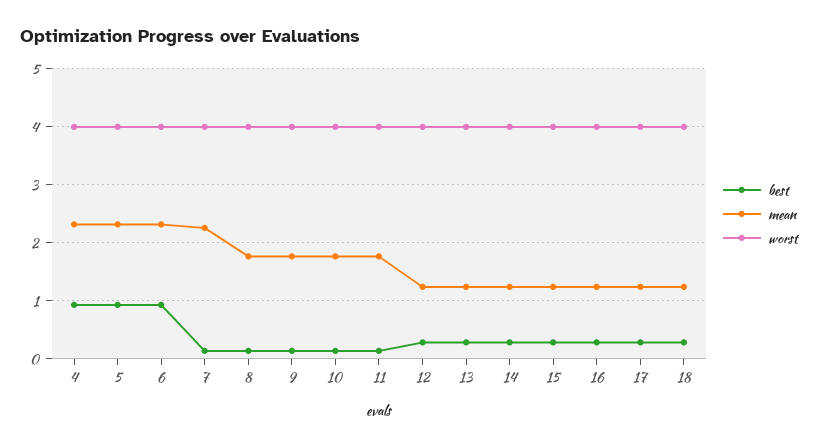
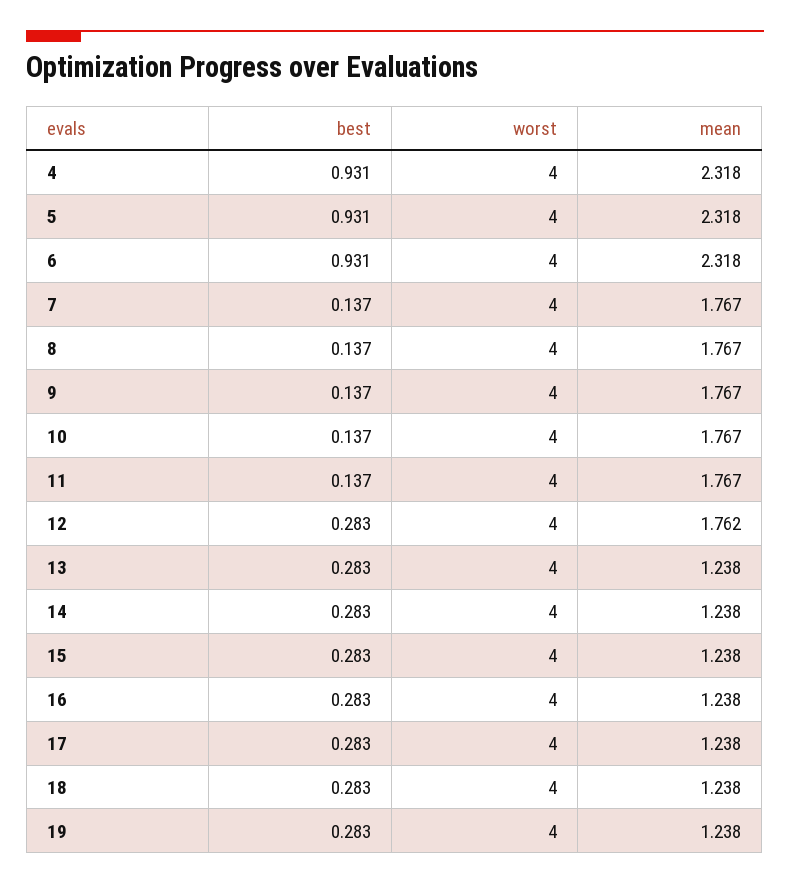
  {
    "best": {
      "4": 0.931,
      "5": 0.931,
      "6": 0.931,
      "7": 0.137,
      "8": 0.137,
      "9": 0.137,
      "10": 0.137,
      "11": 0.137,
      "12": 0.283,
      "13": 0.283,
      "14": 0.283,
      "15": 0.283,
      "16": 0.283,
      "17": 0.283,
-     "18": 0.283
+     "18": 0.283,
+     "19": 0.283
    },
    "mean": {
      "4": 2.318,
      "5": 2.318,
      "6": 2.318,
-     "7": 2.2,
+     "7": 1.767,
      "8": 1.767,
      "9": 1.767,
      "10": 1.767,
      "11": 1.767,
-     "12": 1.2,
+     "12": 1.762,
      "13": 1.238,
      "14": 1.238,
      "15": 1.238,
      "16": 1.238,
      "17": 1.238,
-     "18": 1.238
+     "18": 1.238,
+     "19": 1.238
    },
    "worst": {
      "4": 4,
      "5": 4,
      "6": 4,
      "7": 4,
      "8": 4,
      "9": 4,
      "10": 4,
      "11": 4,
      "12": 4,
      "13": 4,
      "14": 4,
      "15": 4,
      "16": 4,
      "17": 4,
-     "18": 4
+     "18": 4,
+     "19": 4
    }
  }

